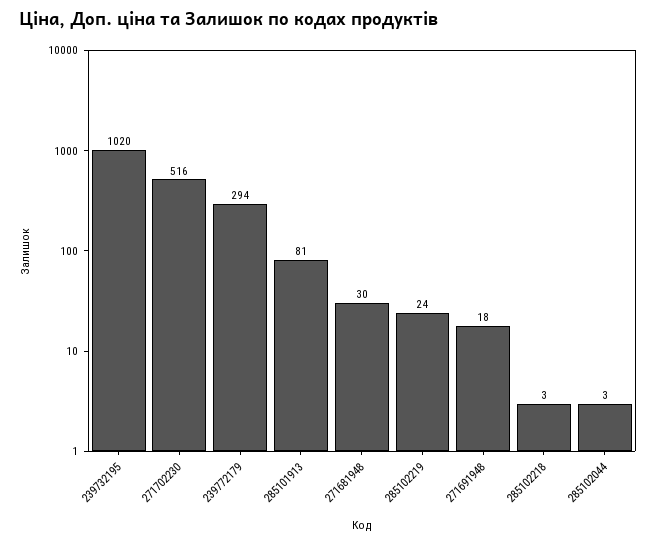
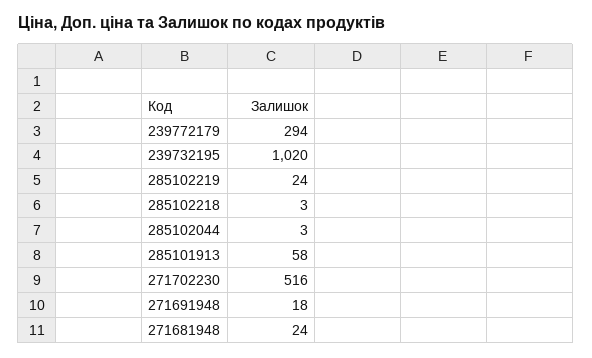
  {
    "239732195": 1020,
    "271702230": 516,
    "239772179": 294,
-   "285101913": 81,
+   "285101913": 58,
-   "271681948": 30,
+   "271681948": 24,
    "285102219": 24,
    "271691948": 18,
    "285102218": 3,
    "285102044": 3
  }

